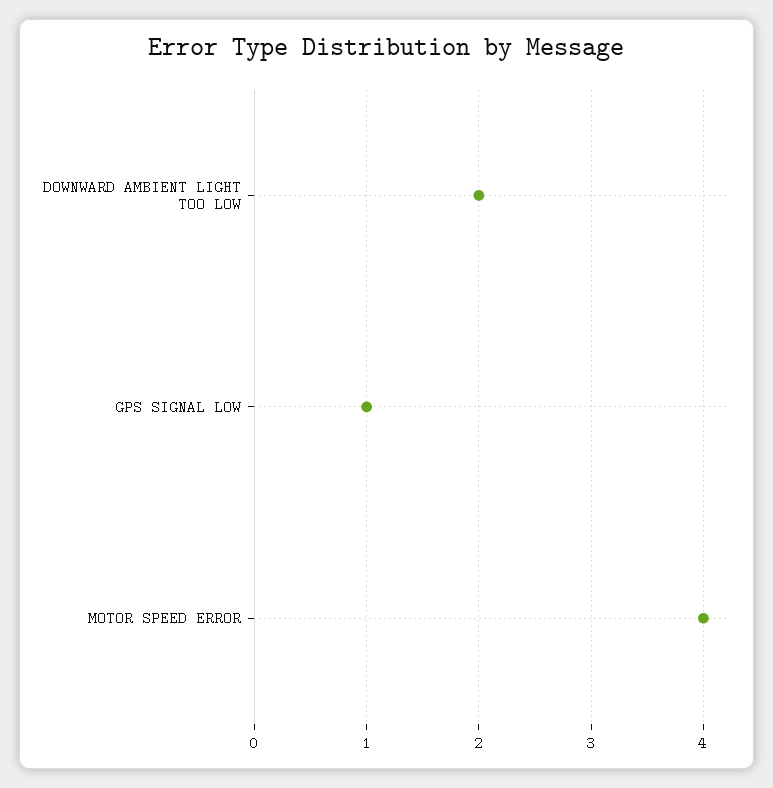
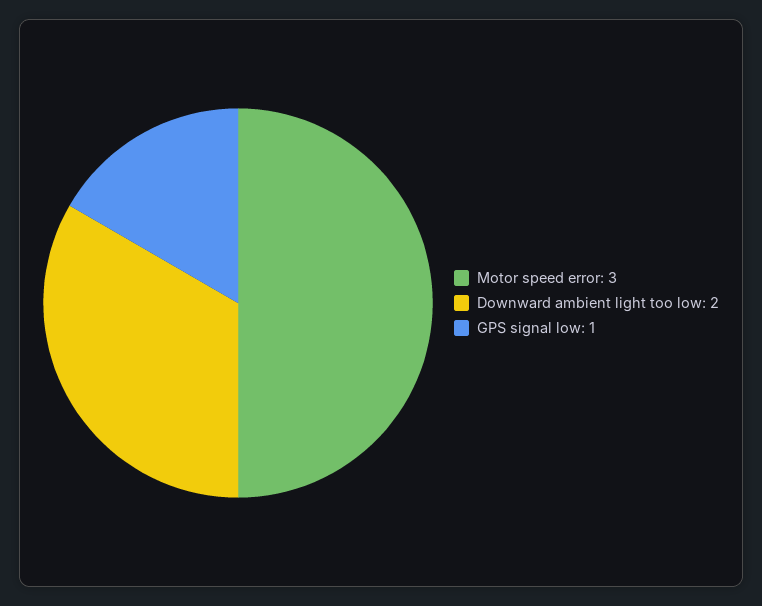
  {
    "DOWNWARD AMBIENT LIGHT TOO LOW": 2,
    "GPS SIGNAL LOW": 1,
-   "MOTOR SPEED ERROR": 4
+   "MOTOR SPEED ERROR": 3
  }

